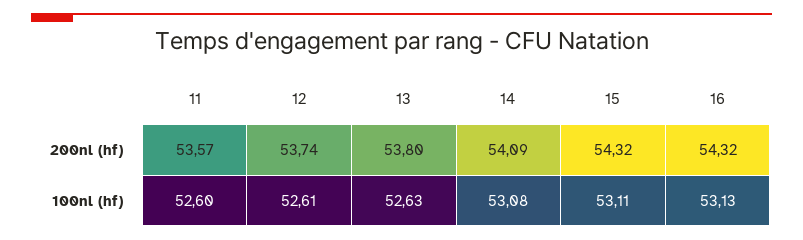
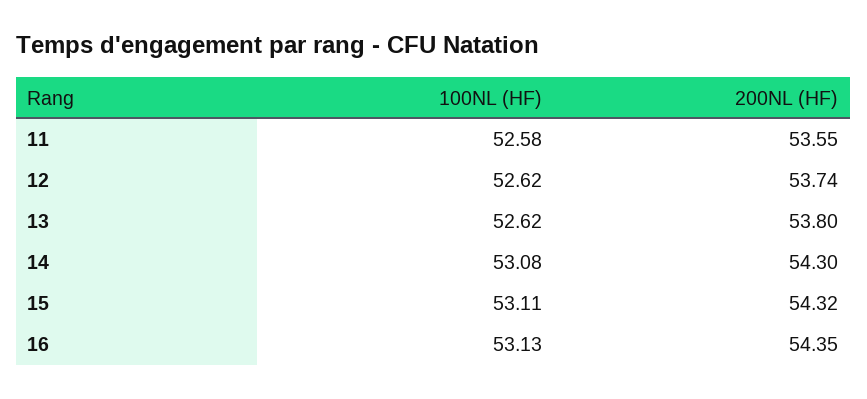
  {
    "11": {
-     "200nl (hf)": 53.57,
+     "200nl (hf)": 53.55,
-     "100nl (hf)": 52.6
+     "100nl (hf)": 52.58
    },
    "12": {
      "200nl (hf)": 53.74,
-     "100nl (hf)": 52.61
+     "100nl (hf)": 52.62
    },
    "13": {
      "200nl (hf)": 53.8,
-     "100nl (hf)": 52.63
+     "100nl (hf)": 52.62
    },
    "14": {
-     "200nl (hf)": 54.09,
+     "200nl (hf)": 54.3,
      "100nl (hf)": 53.08
    },
    "15": {
      "200nl (hf)": 54.32,
      "100nl (hf)": 53.11
    },
    "16": {
-     "200nl (hf)": 54.32,
+     "200nl (hf)": 54.35,
      "100nl (hf)": 53.13
    }
  }

